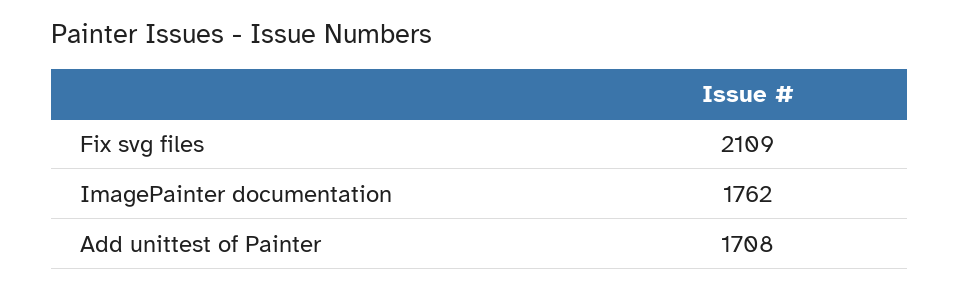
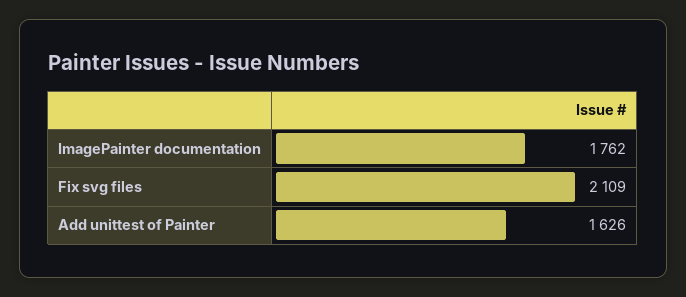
  {
    "Fix svg files": 2109,
    "ImagePainter documentation": 1762,
-   "Add unittest of Painter": 1708
+   "Add unittest of Painter": 1626
  }

